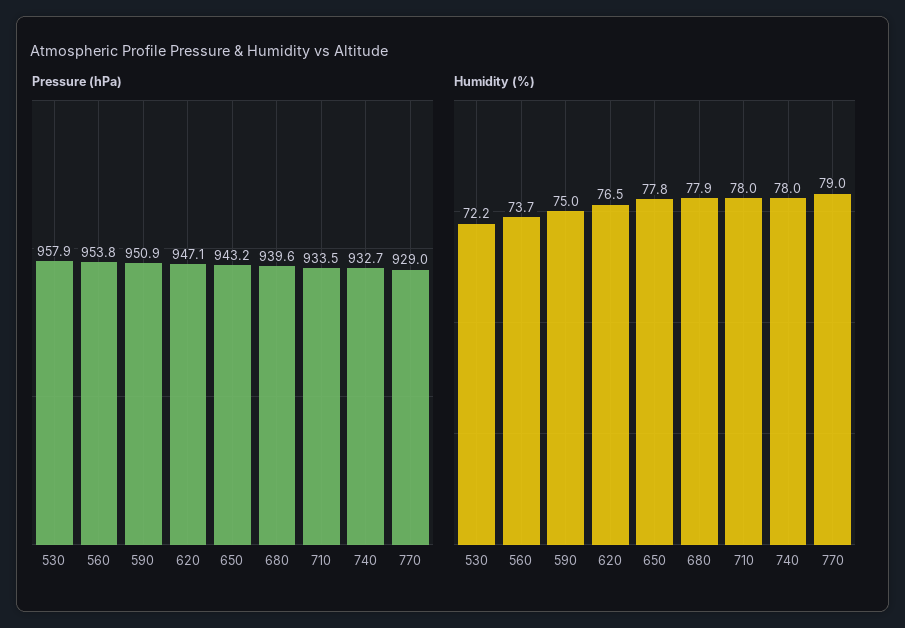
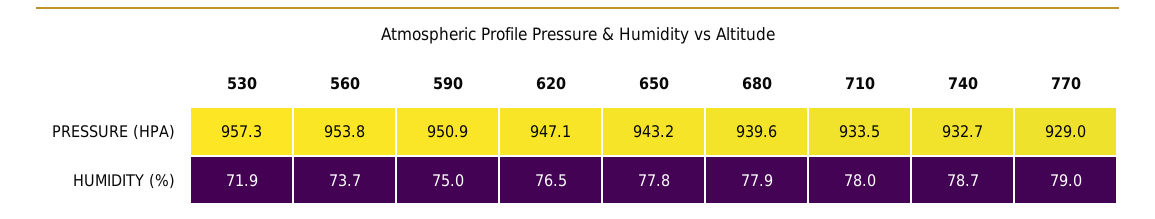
  {
    "Pressure (hPa)": {
-     "530": 957.9,
+     "530": 957.3,
      "560": 953.8,
      "590": 950.9,
      "620": 947.1,
      "650": 943.2,
      "680": 939.6,
      "710": 933.5,
      "740": 932.7,
      "770": 929
    },
    "Humidity (%)": {
-     "530": 72.2,
+     "530": 71.9,
      "560": 73.7,
      "590": 75,
      "620": 76.5,
      "650": 77.8,
      "680": 77.9,
      "710": 78,
-     "740": 78,
+     "740": 78.7,
      "770": 79
    }
  }

